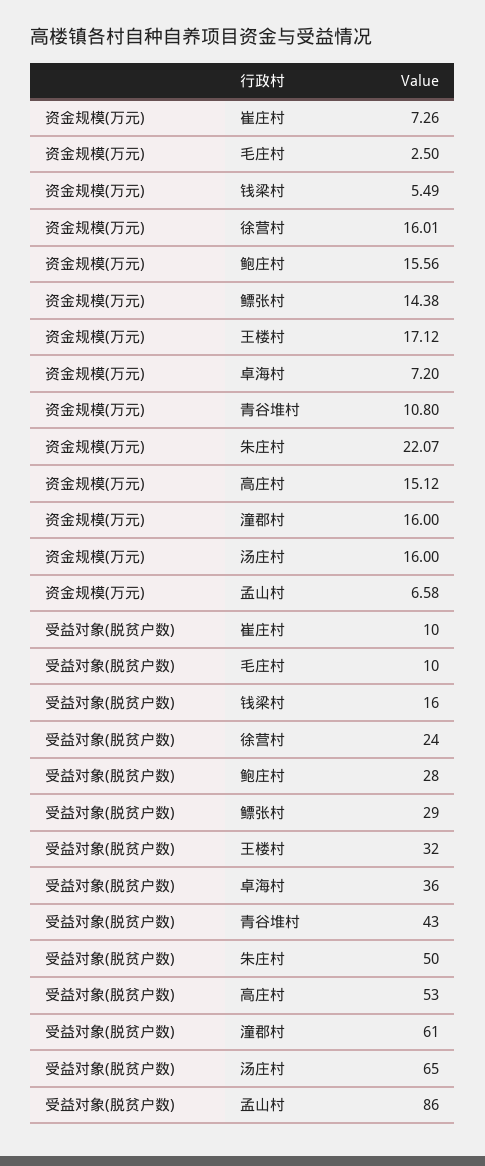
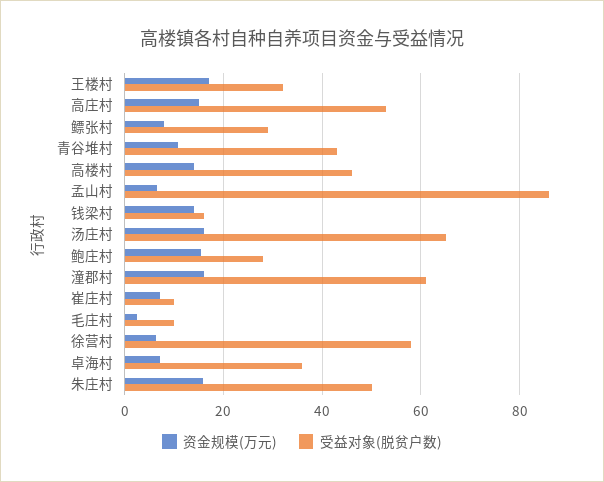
  {
    "资金规模(万元)": {
      "崔庄村": 7.26,
      "毛庄村": 2.5,
-     "钱梁村": 5.49,
+     "钱梁村": 14,
-     "徐营村": 16.01,
+     "徐营村": 6,
      "鲍庄村": 15.56,
-     "鳔张村": 14.38,
+     "鳔张村": 8,
      "王楼村": 17.12,
      "卓海村": 7.2,
      "青谷堆村": 10.8,
-     "朱庄村": 22.07,
+     "朱庄村": 16,
      "高庄村": 15.12,
      "潼郡村": 16,
      "汤庄村": 16,
-     "孟山村": 6.58
+     "孟山村": 6.58,
+     "高楼村": 14
    },
    "受益对象(脱贫户数)": {
      "崔庄村": 10,
      "毛庄村": 10,
      "钱梁村": 16,
-     "徐营村": 24,
+     "徐营村": 58,
      "鲍庄村": 28,
      "鳔张村": 29,
      "王楼村": 32,
      "卓海村": 36,
      "青谷堆村": 43,
      "朱庄村": 50,
      "高庄村": 53,
      "潼郡村": 61,
      "汤庄村": 65,
-     "孟山村": 86
+     "孟山村": 86,
+     "高楼村": 46
    }
  }

